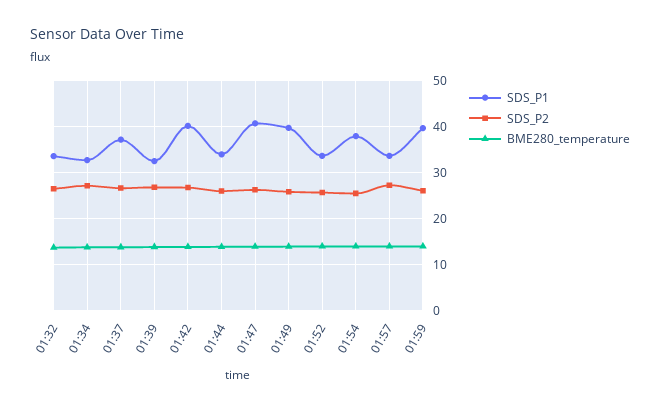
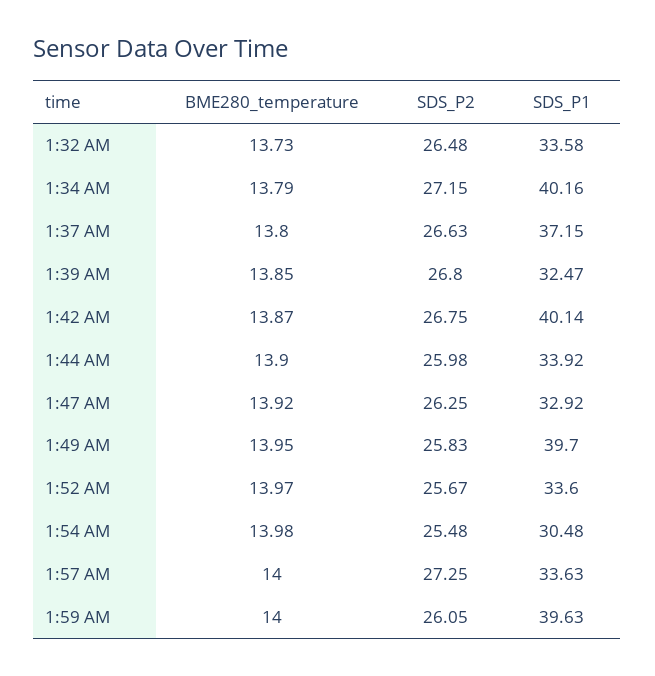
  {
    "SDS_P1": {
      "01:32": 33.58,
-     "01:34": 32,
+     "01:34": 40.16,
      "01:37": 37.15,
      "01:39": 32.47,
      "01:42": 40.14,
      "01:44": 33.92,
-     "01:47": 40,
+     "01:47": 32.92,
      "01:49": 39.7,
      "01:52": 33.6,
-     "01:54": 38,
+     "01:54": 30.48,
      "01:57": 33.63,
      "01:59": 39.63
    },
    "SDS_P2": {
      "01:32": 26.48,
      "01:34": 27.15,
      "01:37": 26.63,
      "01:39": 26.8,
      "01:42": 26.75,
      "01:44": 25.98,
      "01:47": 26.25,
      "01:49": 25.83,
      "01:52": 25.67,
      "01:54": 25.48,
      "01:57": 27.25,
      "01:59": 26.05
    },
    "BME280_temperature": {
      "01:32": 13.73,
      "01:34": 13.79,
      "01:37": 13.8,
      "01:39": 13.85,
      "01:42": 13.87,
      "01:44": 13.9,
      "01:47": 13.92,
      "01:49": 13.95,
      "01:52": 13.97,
      "01:54": 13.98,
      "01:57": 14,
      "01:59": 14
    }
  }

